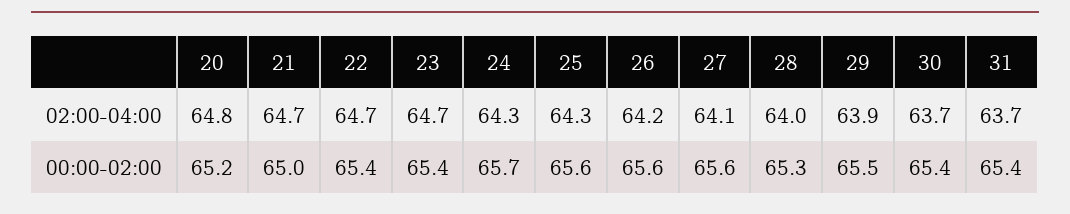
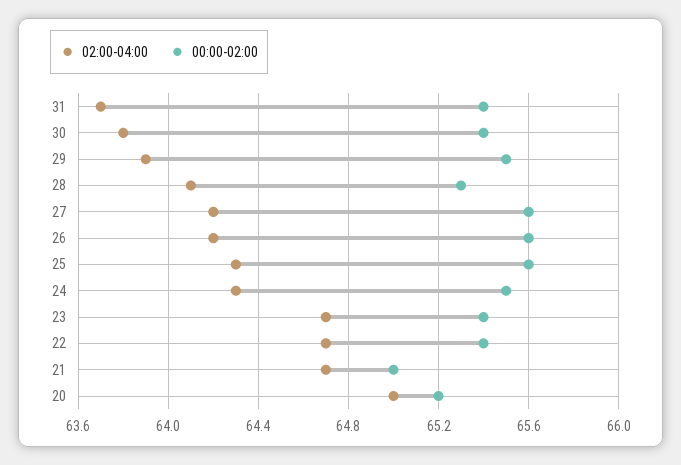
  {
    "02:00-04:00": {
-     "20": 64.8,
+     "20": 65,
      "21": 64.7,
      "22": 64.7,
      "23": 64.7,
      "24": 64.3,
      "25": 64.3,
      "26": 64.2,
-     "27": 64.1,
+     "27": 64.2,
-     "28": 64,
+     "28": 64.1,
      "29": 63.9,
-     "30": 63.7,
+     "30": 63.8,
      "31": 63.7
    },
    "00:00-02:00": {
      "20": 65.2,
      "21": 65,
      "22": 65.4,
      "23": 65.4,
-     "24": 65.7,
+     "24": 65.5,
      "25": 65.6,
      "26": 65.6,
      "27": 65.6,
      "28": 65.3,
      "29": 65.5,
      "30": 65.4,
      "31": 65.4
    }
  }

